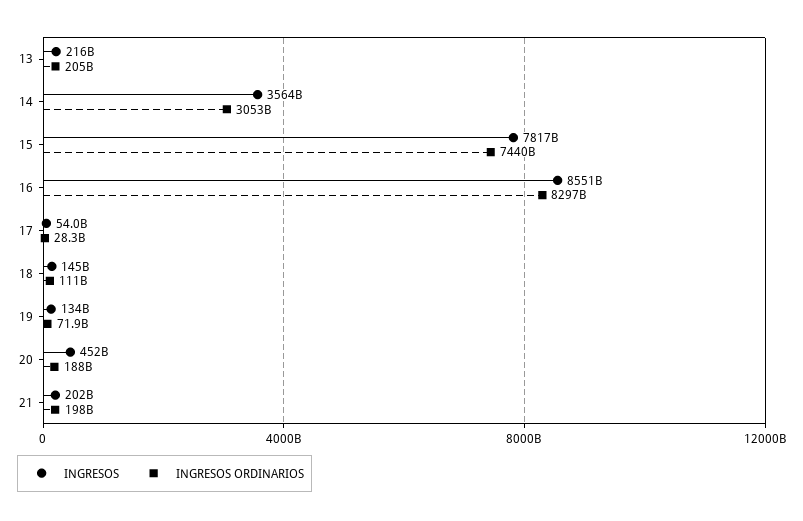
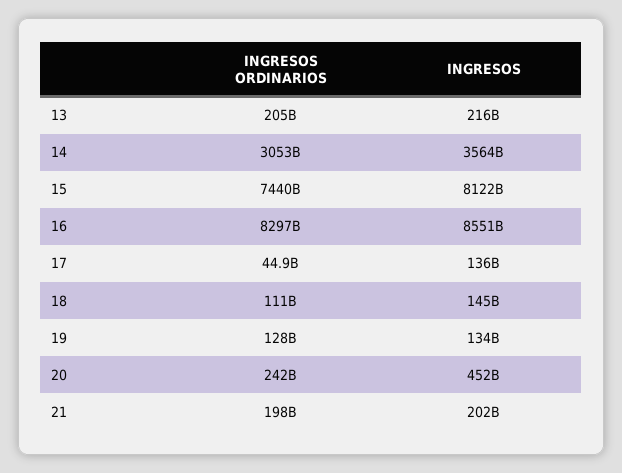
  {
    "INGRESOS": {
      "13": 216000000000,
      "14": 3564000000000,
-     "15": 7817000000000,
+     "15": 8122000000000,
      "16": 8551000000000,
-     "17": 54000000000,
+     "17": 136000000000,
      "18": 145000000000,
      "19": 134000000000,
      "20": 452000000000,
      "21": 202000000000
    },
    "INGRESOS ORDINARIOS": {
      "13": 205000000000,
      "14": 3053000000000,
      "15": 7440000000000,
      "16": 8297000000000,
-     "17": 28300000000,
+     "17": 44900000000,
      "18": 111000000000,
-     "19": 71900000000,
+     "19": 128000000000,
-     "20": 188000000000,
+     "20": 242000000000,
      "21": 198000000000
    }
  }

